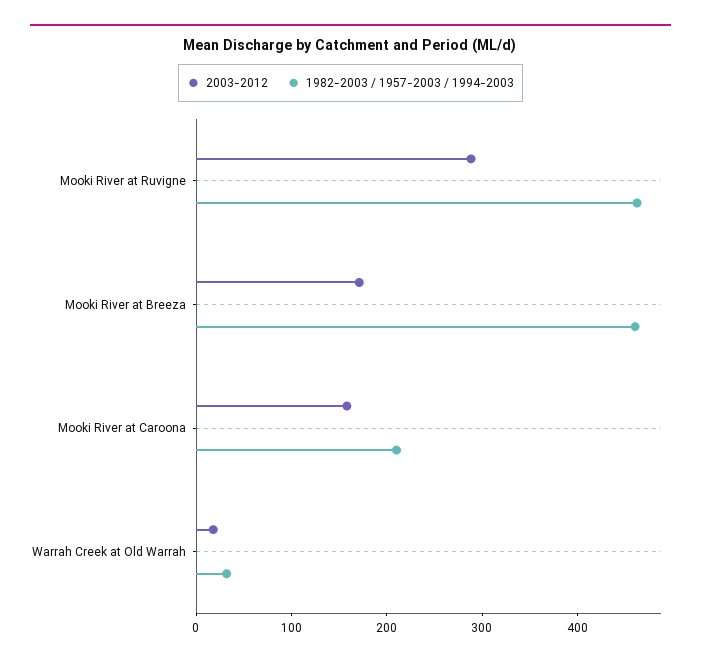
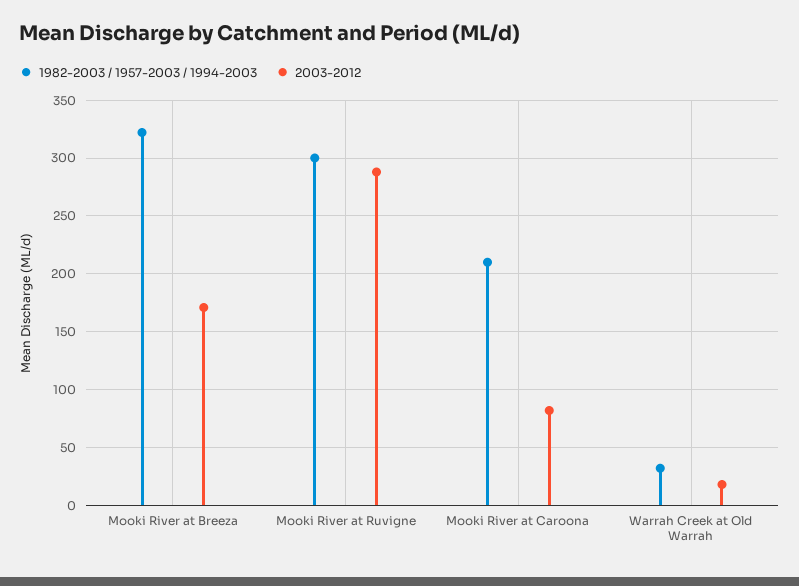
  {
    "2003-2012": {
      "Mooki River at Ruvigne": 290,
      "Mooki River at Breeza": 170,
-     "Mooki River at Caroona": 160,
+     "Mooki River at Caroona": 80,
      "Warrah Creek at Old Warrah": 20
    },
    "1982-2003 / 1957-2003 / 1994-2003": {
-     "Mooki River at Ruvigne": 460,
+     "Mooki River at Ruvigne": 300,
-     "Mooki River at Breeza": 460,
+     "Mooki River at Breeza": 320,
      "Mooki River at Caroona": 210,
      "Warrah Creek at Old Warrah": 30
    }
  }

